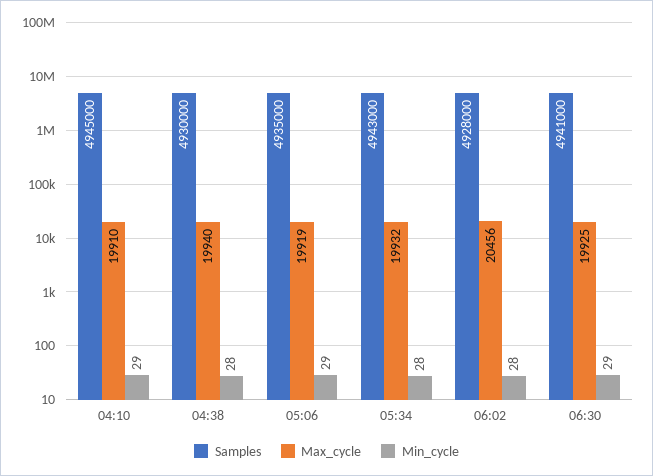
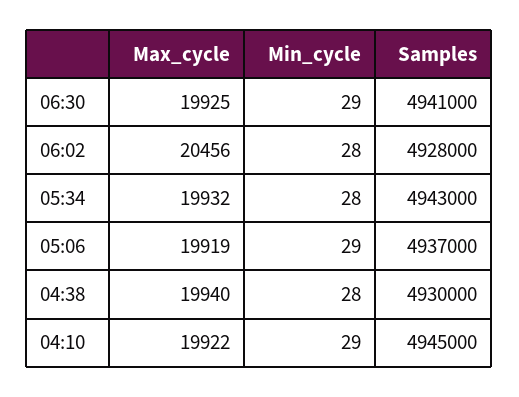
  {
    "Samples": {
      "04:10": 4945000,
      "04:38": 4930000,
-     "05:06": 4935000,
+     "05:06": 4937000,
      "05:34": 4943000,
      "06:02": 4928000,
      "06:30": 4941000
    },
    "Max_cycle": {
-     "04:10": 19910,
+     "04:10": 19922,
      "04:38": 19940,
      "05:06": 19919,
      "05:34": 19932,
      "06:02": 20456,
      "06:30": 19925
    },
    "Min_cycle": {
      "04:10": 29,
      "04:38": 28,
      "05:06": 29,
      "05:34": 28,
      "06:02": 28,
      "06:30": 29
    }
  }

